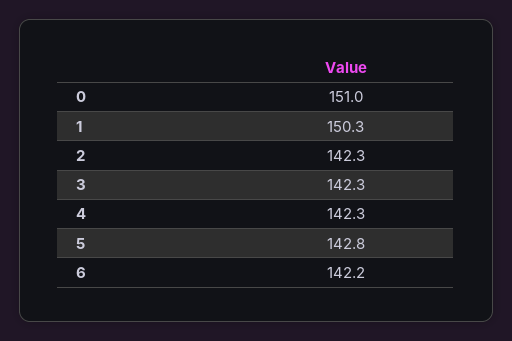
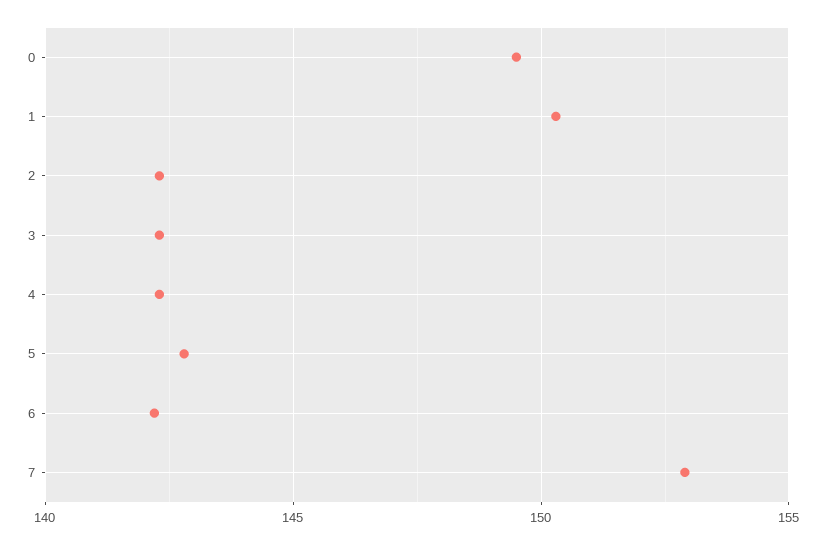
  {
-   "0": 151,
+   "0": 149.5,
    "1": 150.3,
    "2": 142.3,
    "3": 142.3,
    "4": 142.3,
    "5": 142.8,
-   "6": 142.2
+   "6": 142.2,
+   "7": 153
  }

